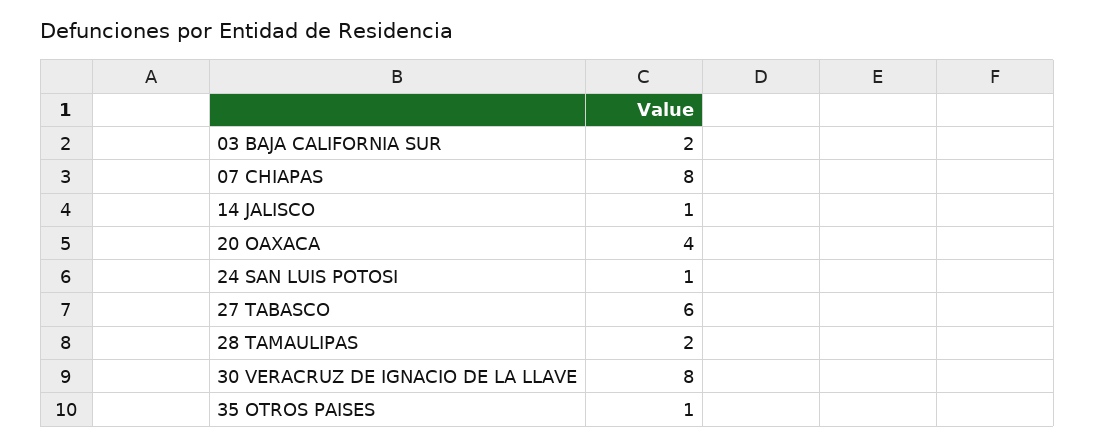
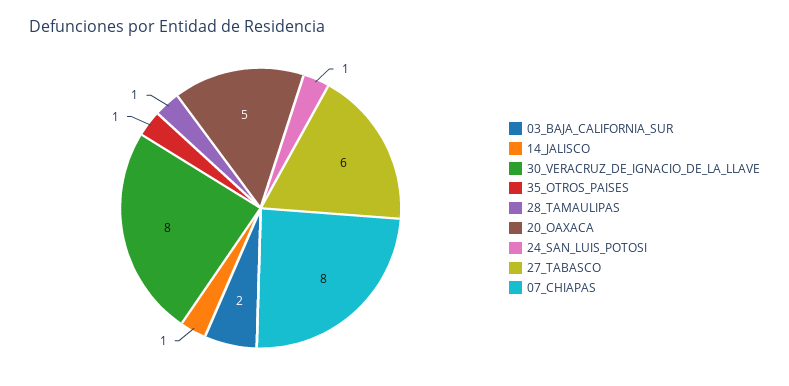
  {
    "03 BAJA CALIFORNIA SUR": 2,
    "07 CHIAPAS": 8,
    "14 JALISCO": 1,
-   "20 OAXACA": 4,
+   "20 OAXACA": 5,
    "24 SAN LUIS POTOSI": 1,
    "27 TABASCO": 6,
-   "28 TAMAULIPAS": 2,
+   "28 TAMAULIPAS": 1,
    "30 VERACRUZ DE IGNACIO DE LA LLAVE": 8,
    "35 OTROS PAISES": 1
  }

